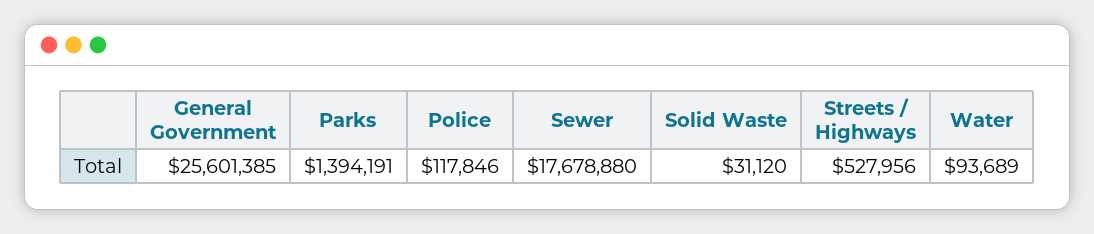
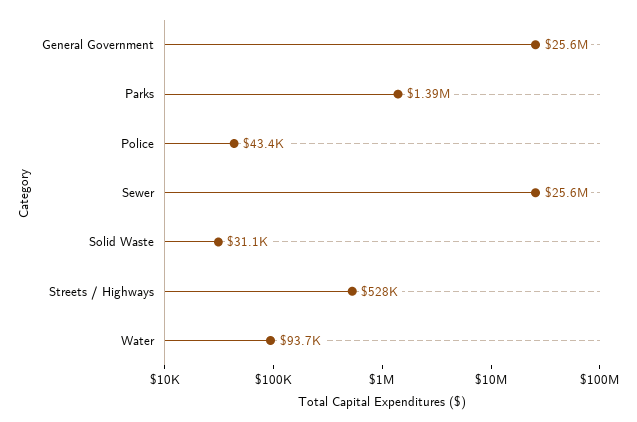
  {
    "General Government": 25601385,
    "Parks": 1394191,
-   "Police": 117846,
+   "Police": 43400,
-   "Sewer": 17678880,
+   "Sewer": 25600000,
    "Solid Waste": 31120,
    "Streets / Highways": 527956,
    "Water": 93689
  }

